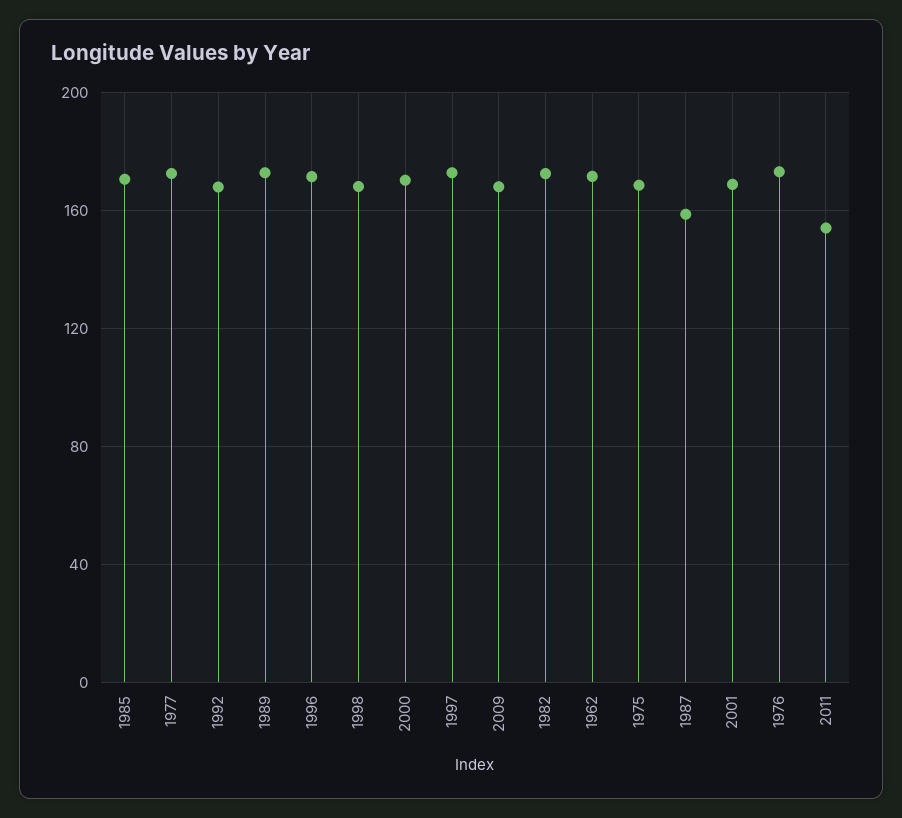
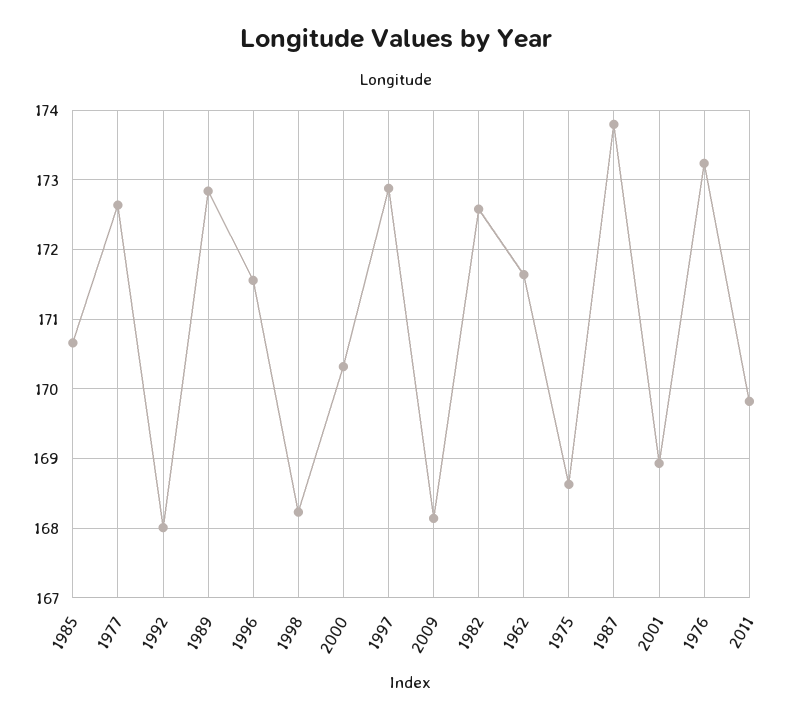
  {
    "1985": 170.7,
    "1977": 172.6,
    "1992": 168,
    "1989": 172.8,
    "1996": 171.6,
    "1998": 168.2,
    "2000": 170.3,
    "1997": 172.9,
    "2009": 168.1,
    "1982": 172.6,
    "1962": 171.6,
    "1975": 168.6,
-   "1987": 160,
+   "1987": 173.8,
    "2001": 168.9,
    "1976": 173.2,
-   "2011": 155
+   "2011": 169.8
  }

